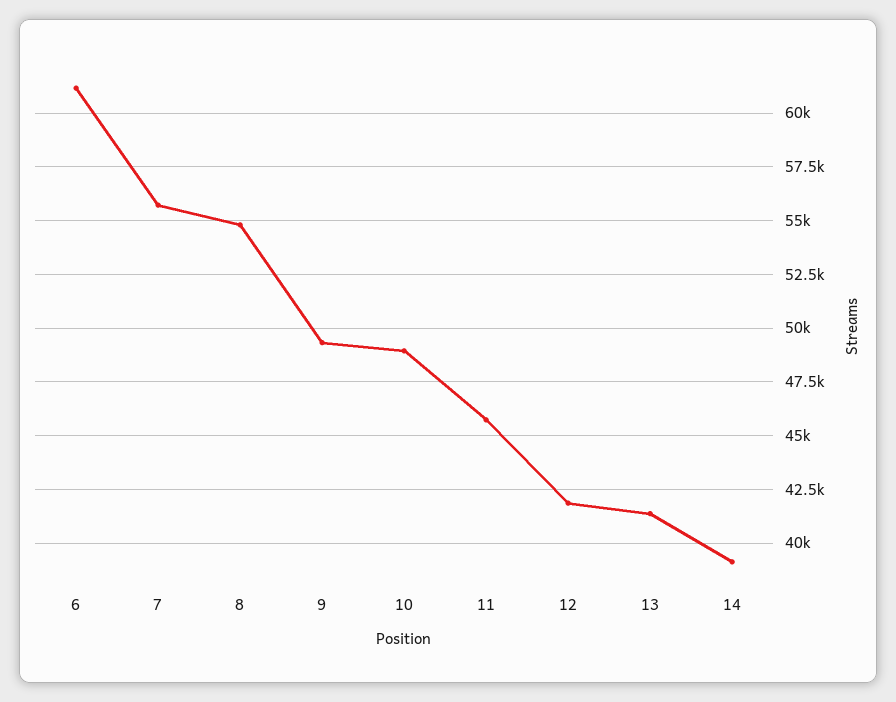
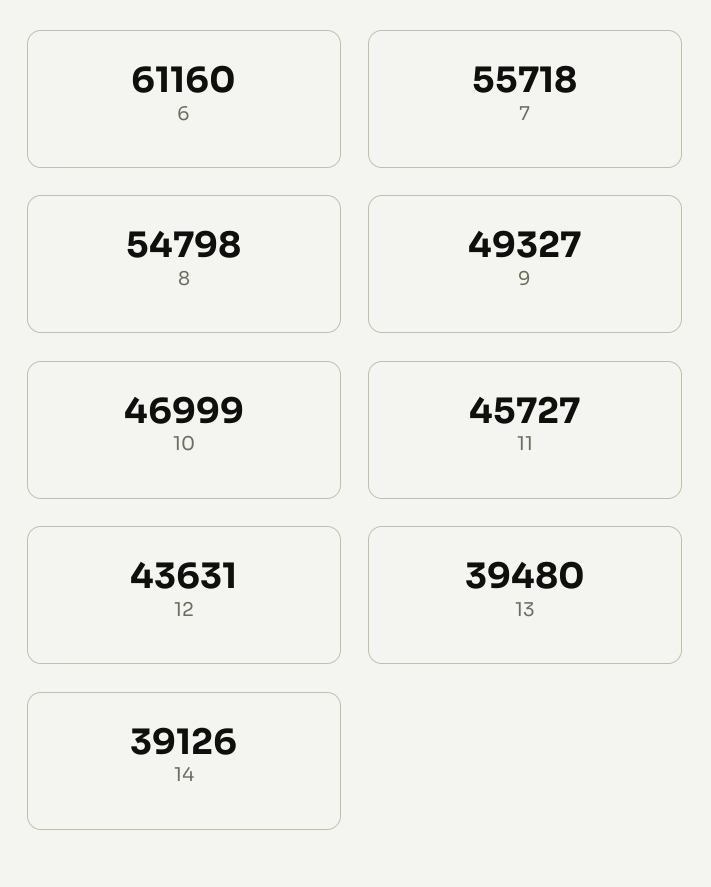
  {
    "6": 61160,
    "7": 55718,
    "8": 54798,
    "9": 49327,
-   "10": 49000,
+   "10": 46999,
    "11": 45727,
-   "12": 42000,
+   "12": 43631,
-   "13": 41500,
+   "13": 39480,
    "14": 39126
  }

